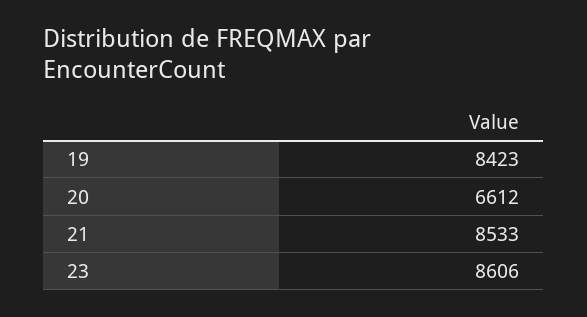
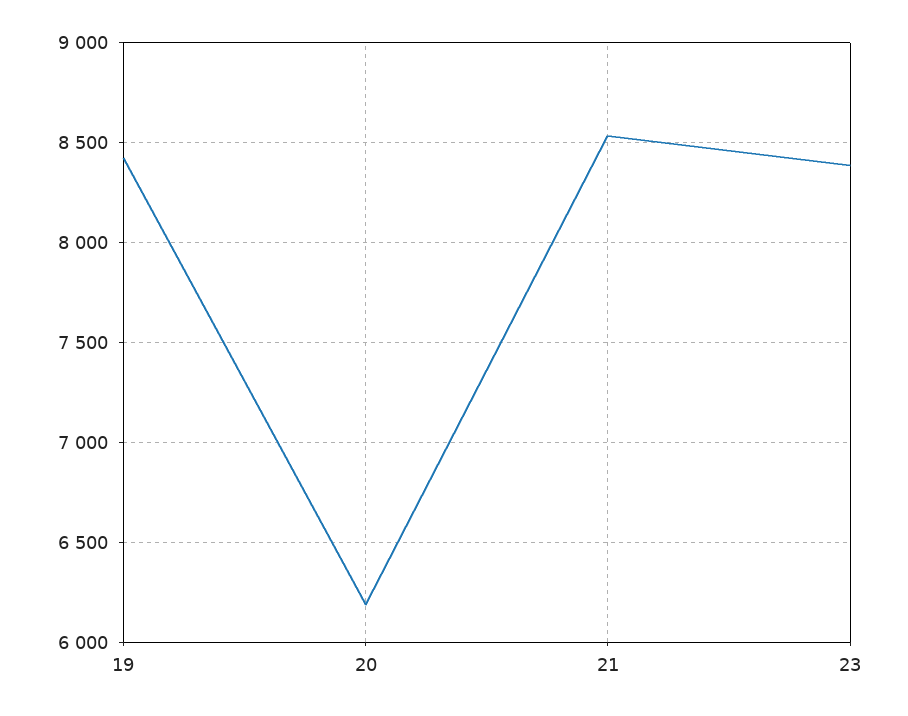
  {
    "19": 8423,
-   "20": 6612,
+   "20": 6200,
    "21": 8533,
-   "23": 8606
+   "23": 8400
  }

